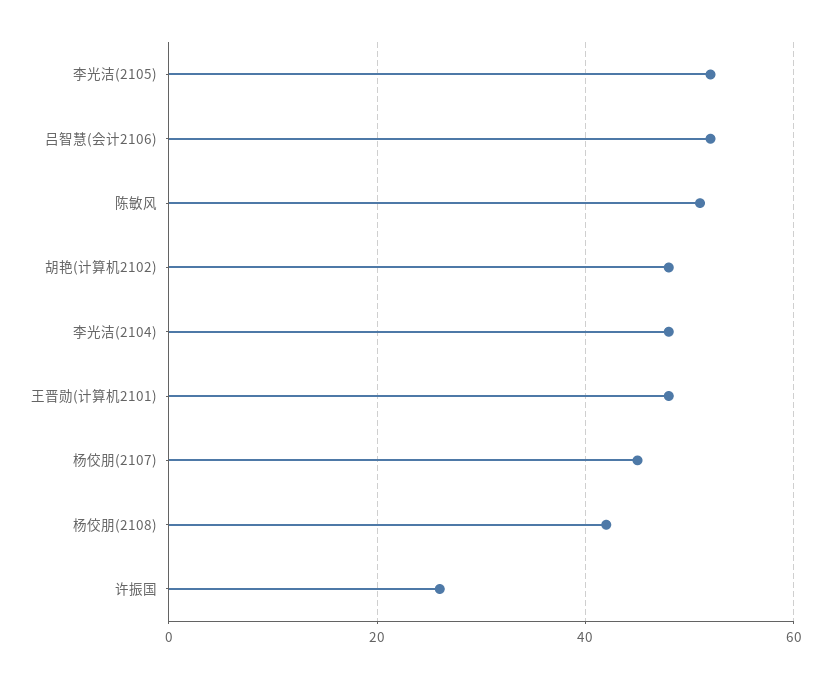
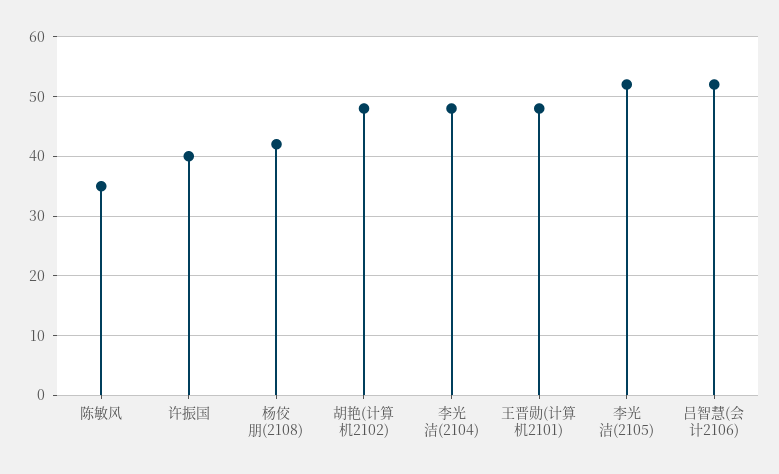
  {
    "李光洁(2105)": 50,
    "吕智慧(会计2106)": 50,
-   "陈敏风": 50,
+   "陈敏风": 35,
    "胡艳(计算机2102)": 50,
    "李光洁(2104)": 50,
    "王晋勋(计算机2101)": 50,
-   "杨佼朋(2107)": 45,
    "杨佼朋(2108)": 40,
-   "许振国": 25
+   "许振国": 40
  }

